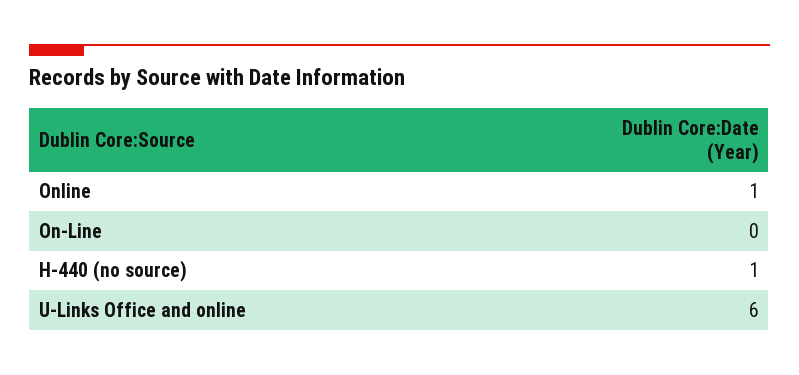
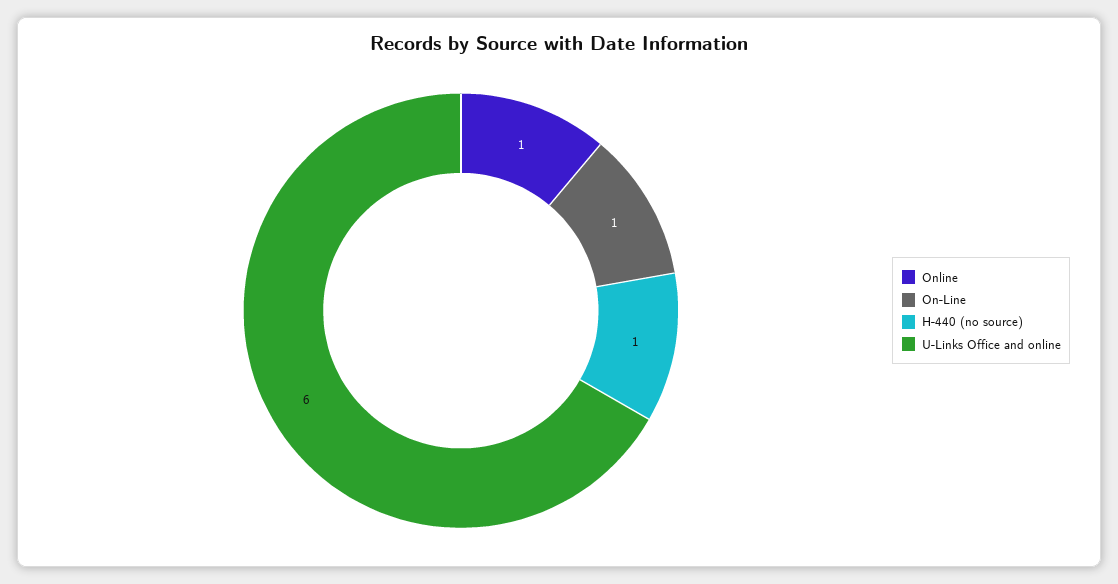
  {
    "Online": 1,
-   "On-Line": 0,
+   "On-Line": 1,
    "H-440 (no source)": 1,
    "U-Links Office and online": 6
  }

